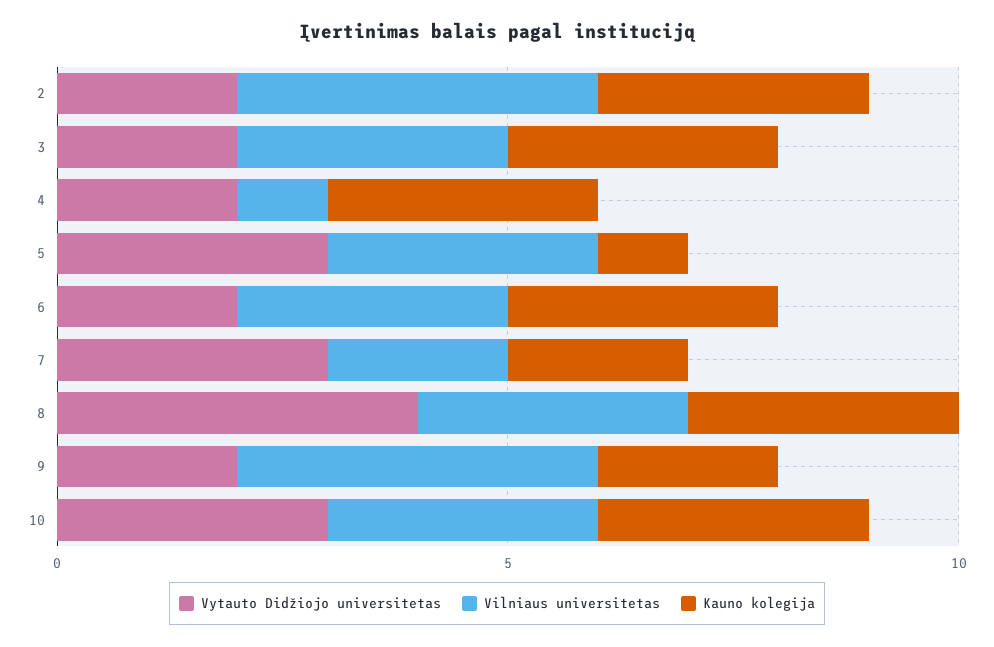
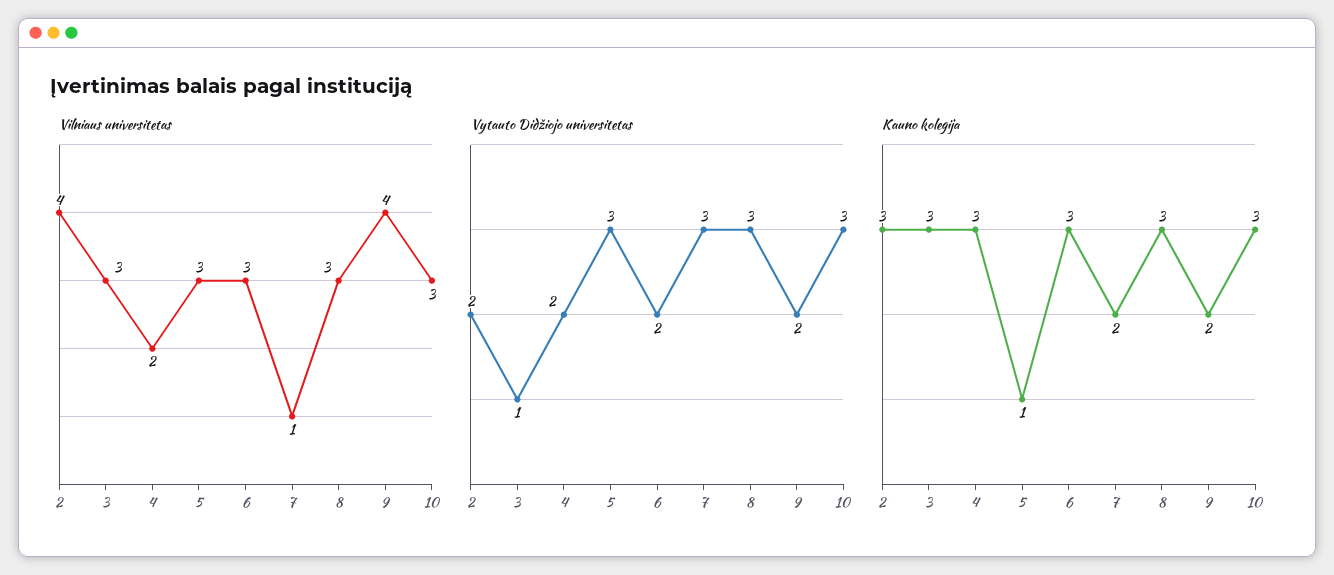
  {
    "Vytauto Didžiojo universitetas": {
      "2": 2,
-     "3": 2,
+     "3": 1,
      "4": 2,
      "5": 3,
      "6": 2,
      "7": 3,
-     "8": 4,
+     "8": 3,
      "9": 2,
      "10": 3
    },
    "Vilniaus universitetas": {
      "2": 4,
      "3": 3,
-     "4": 1,
+     "4": 2,
      "5": 3,
      "6": 3,
-     "7": 2,
+     "7": 1,
      "8": 3,
      "9": 4,
      "10": 3
    },
    "Kauno kolegija": {
      "2": 3,
      "3": 3,
      "4": 3,
      "5": 1,
      "6": 3,
      "7": 2,
      "8": 3,
      "9": 2,
      "10": 3
    }
  }

